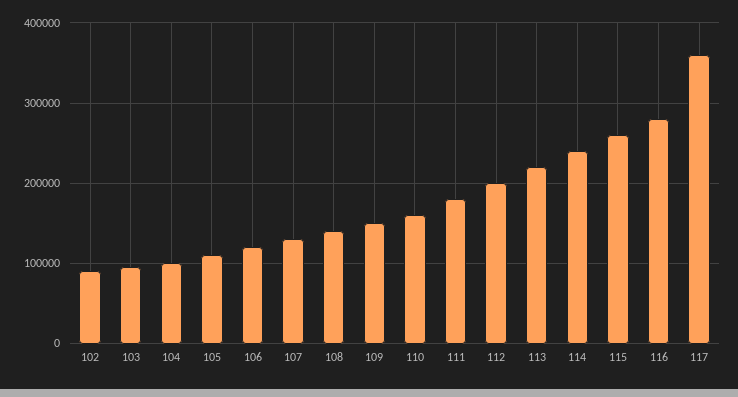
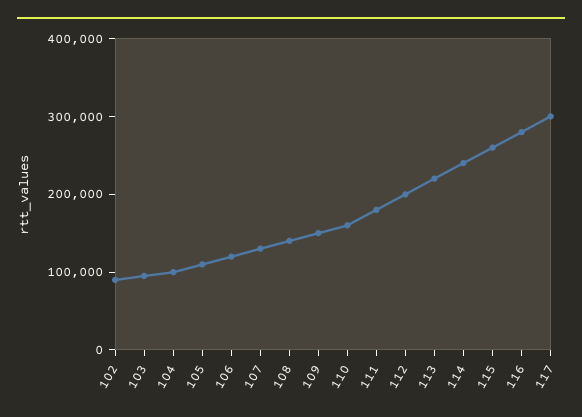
  {
    "102": 90000,
    "103": 100000,
    "104": 100000,
    "105": 110000,
    "106": 120000,
    "107": 130000,
    "108": 140000,
    "109": 150000,
    "110": 160000,
    "111": 180000,
    "112": 200000,
    "113": 220000,
    "114": 240000,
    "115": 260000,
    "116": 280000,
-   "117": 360000
+   "117": 300000
  }

